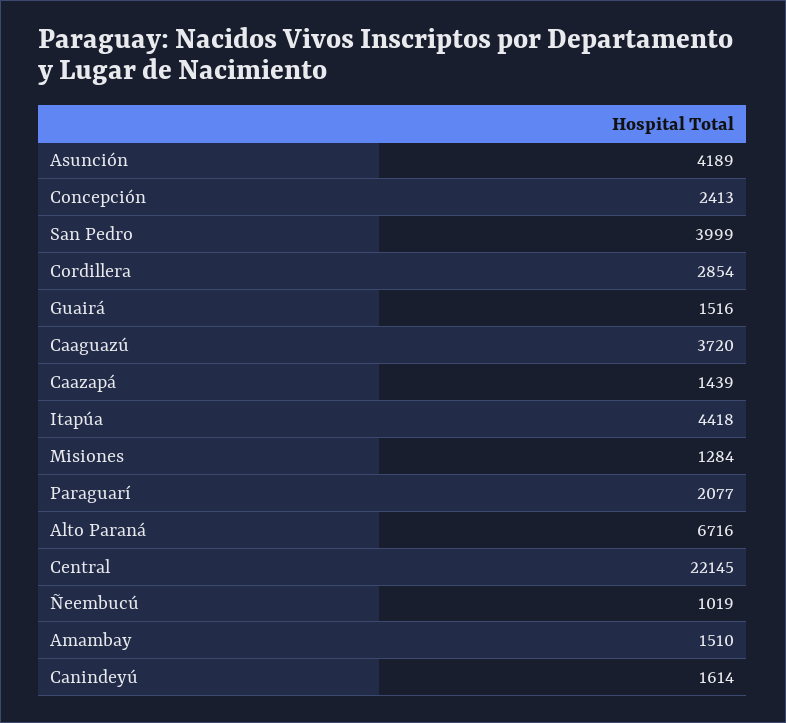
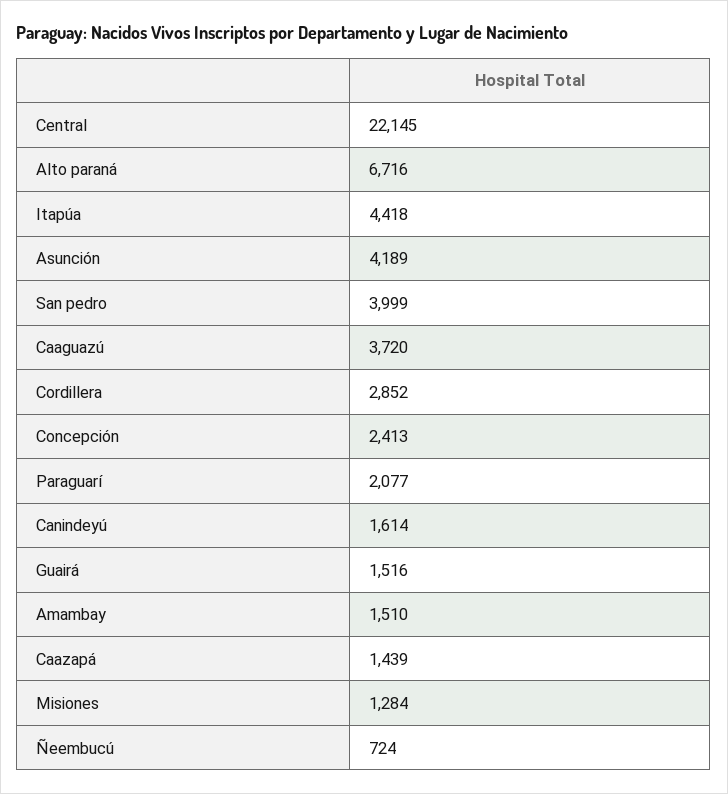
  {
    "Asunción": 4189,
    "Concepción": 2413,
    "San Pedro": 3999,
-   "Cordillera": 2854,
+   "Cordillera": 2852,
    "Guairá": 1516,
    "Caaguazú": 3720,
    "Caazapá": 1439,
    "Itapúa": 4418,
    "Misiones": 1284,
    "Paraguarí": 2077,
    "Alto Paraná": 6716,
    "Central": 22145,
-   "Ñeembucú": 1019,
+   "Ñeembucú": 724,
    "Amambay": 1510,
    "Canindeyú": 1614
  }

